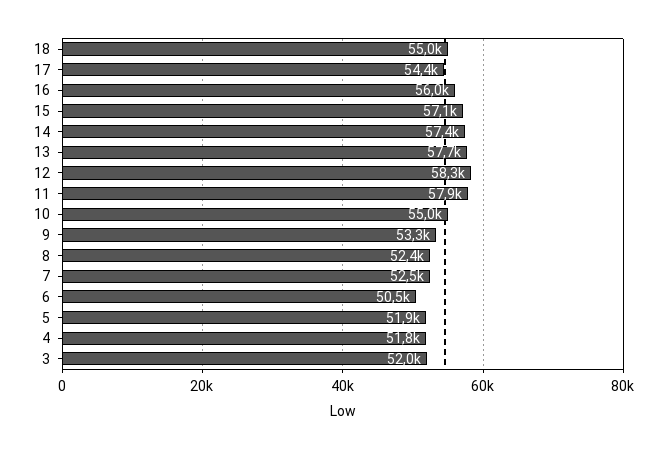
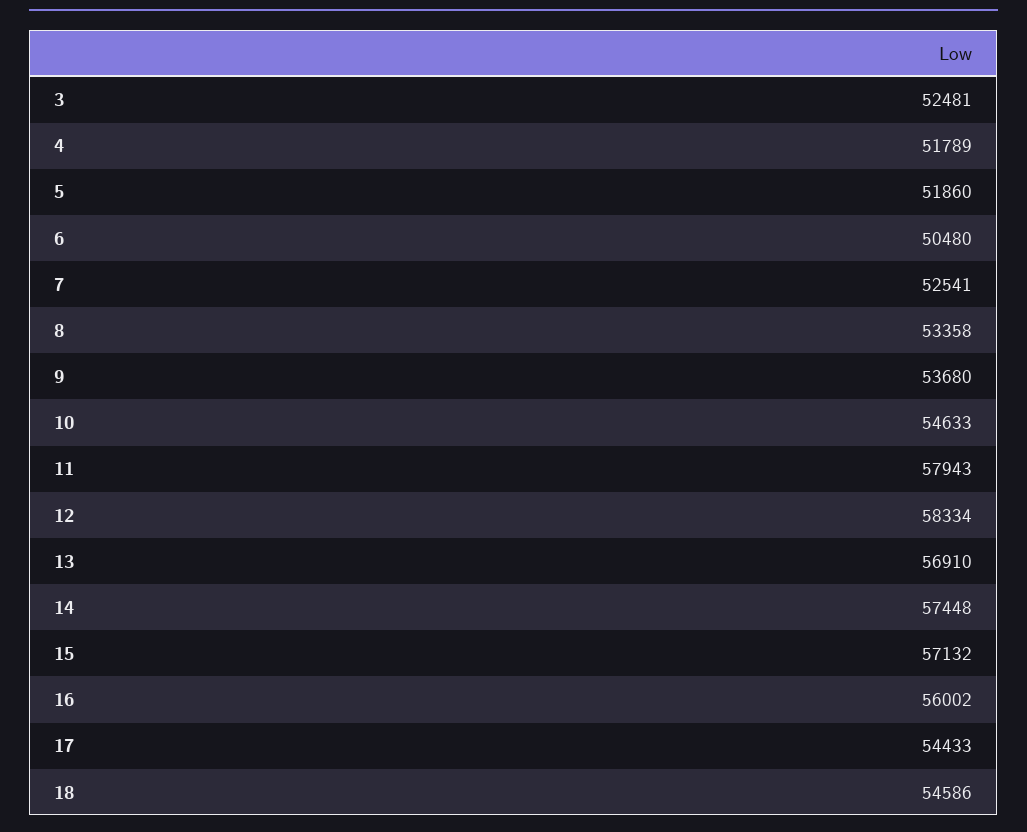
  {
-   "18": 55000,
+   "18": 54586,
    "17": 54433,
    "16": 56002,
    "15": 57132,
    "14": 57448,
-   "13": 57700,
+   "13": 56910,
    "12": 58334,
    "11": 57943,
-   "10": 55000,
+   "10": 54633,
-   "9": 53300,
+   "9": 53680,
-   "8": 52400,
+   "8": 53358,
    "7": 52541,
    "6": 50480,
    "5": 51860,
    "4": 51789,
-   "3": 52000
+   "3": 52481
  }

